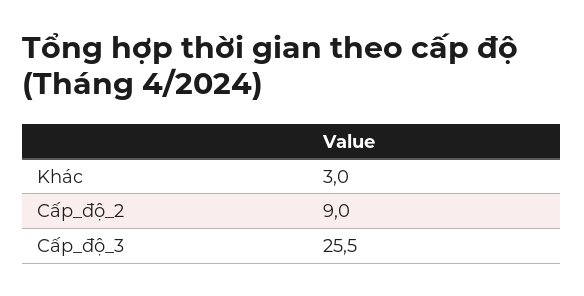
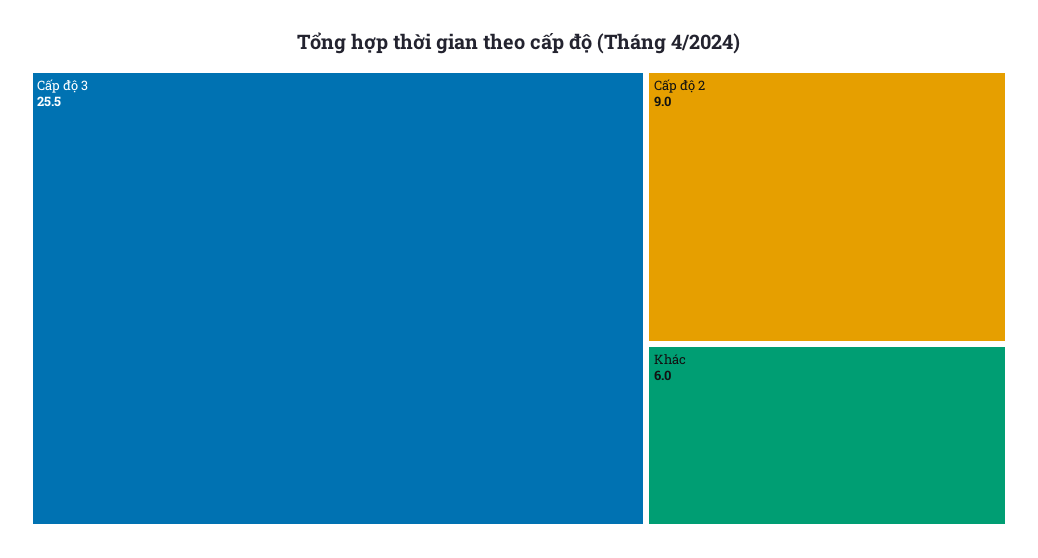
  {
-   "Khác": 3,
+   "Khác": 6,
    "Cấp_độ_2": 9,
    "Cấp_độ_3": 25.5
  }

